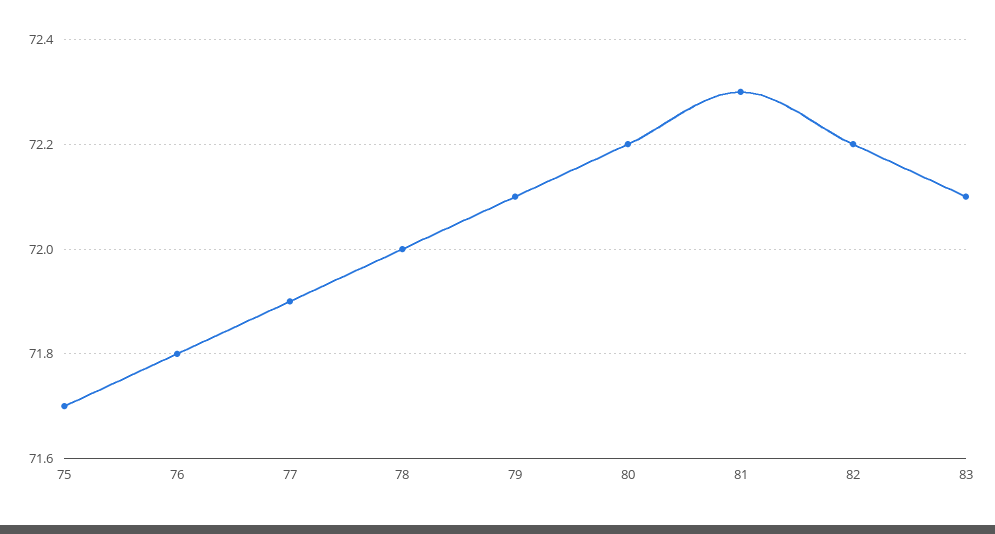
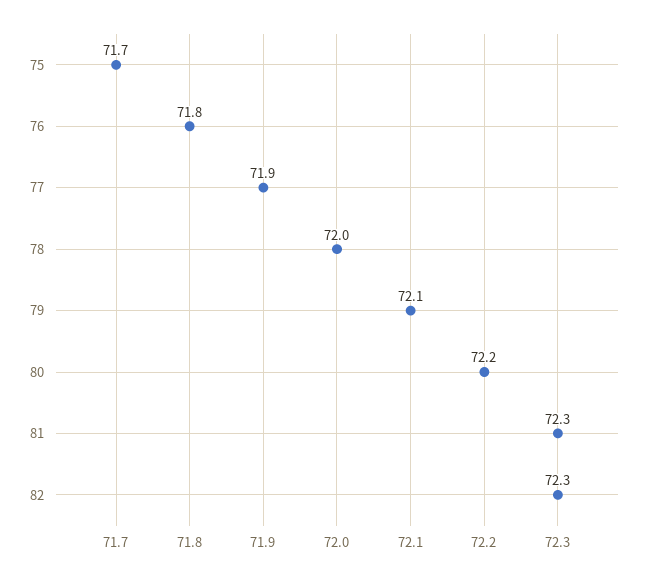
  {
    "75": 71.7,
    "76": 71.8,
    "77": 71.9,
    "78": 72,
    "79": 72.1,
    "80": 72.2,
    "81": 72.3,
-   "82": 72.2,
+   "82": 72.3
-   "83": 72.1
  }

